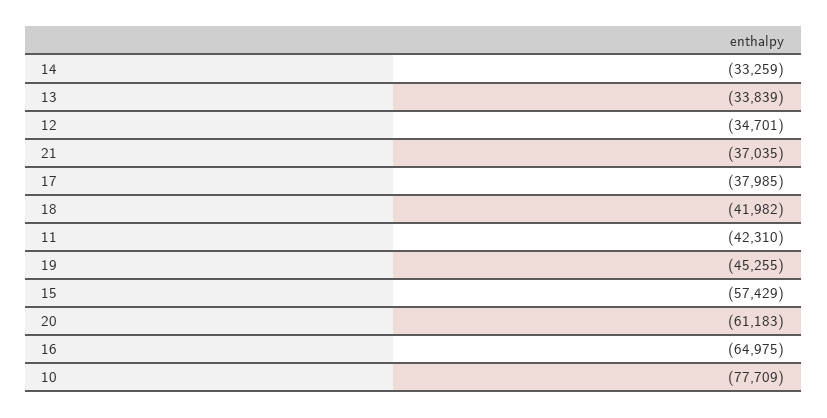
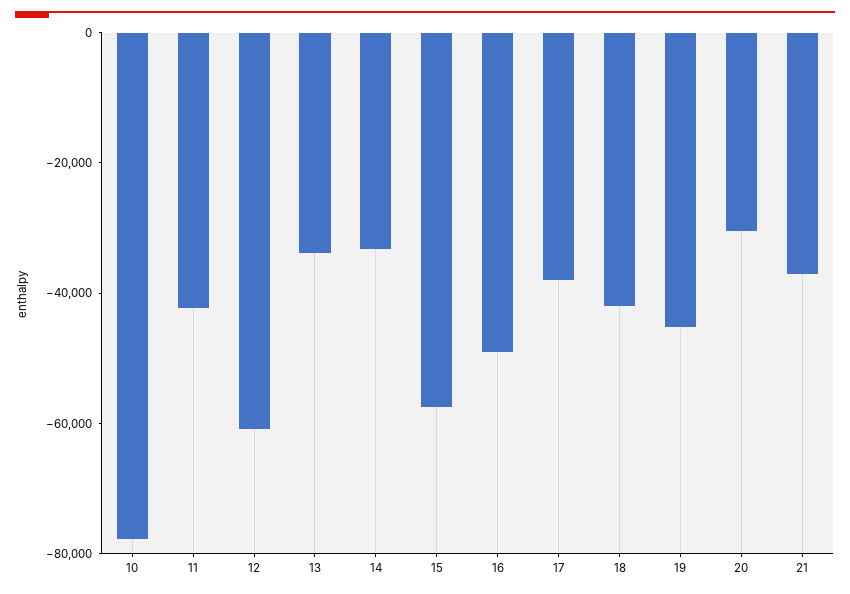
  {
    "14": -33259,
    "13": -33839,
-   "12": -34701,
+   "12": -60000,
    "21": -37035,
    "17": -37985,
    "18": -41982,
    "11": -42310,
    "19": -45255,
    "15": -57429,
-   "20": -61183,
+   "20": -30000,
-   "16": -64975,
+   "16": -50000,
    "10": -77709
  }

